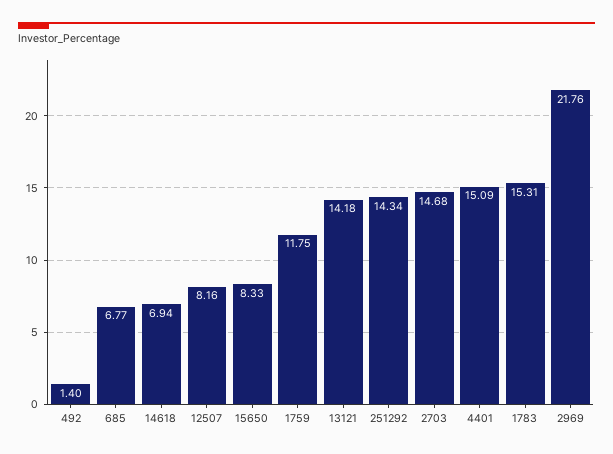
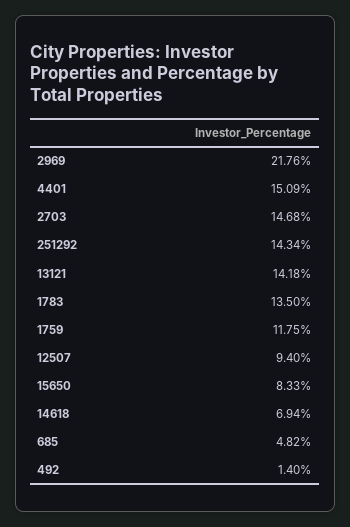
  {
    "492": 1.4,
-   "685": 6.77,
+   "685": 4.82,
    "14618": 6.94,
-   "12507": 8.16,
+   "12507": 9.4,
    "15650": 8.33,
    "1759": 11.75,
    "13121": 14.18,
    "251292": 14.34,
    "2703": 14.68,
    "4401": 15.09,
-   "1783": 15.31,
+   "1783": 13.5,
    "2969": 21.76
  }

